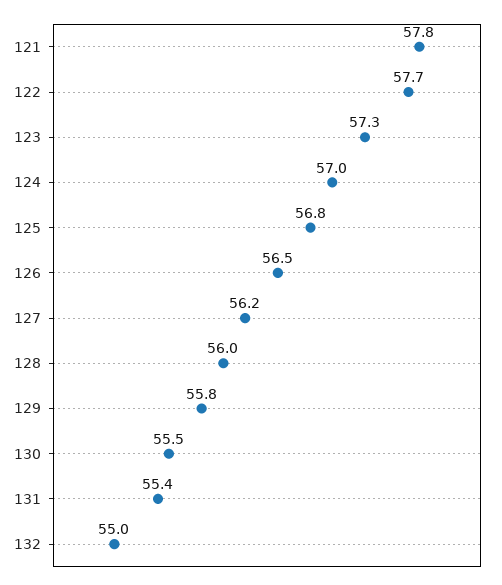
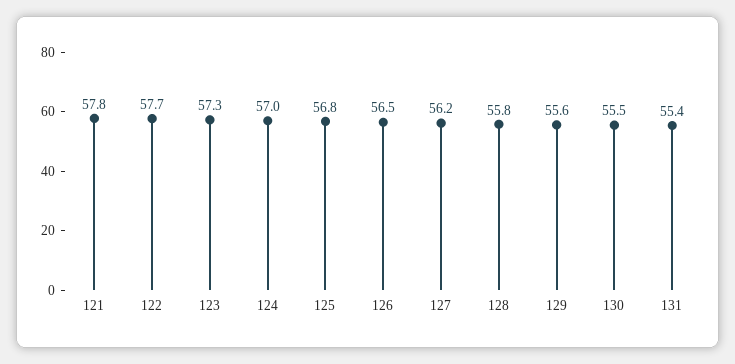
  {
    "121": 57.8,
    "122": 57.7,
    "123": 57.3,
    "124": 57,
    "125": 56.8,
    "126": 56.5,
    "127": 56.2,
-   "128": 56,
+   "128": 55.8,
-   "129": 55.8,
+   "129": 55.6,
    "130": 55.5,
-   "131": 55.4,
+   "131": 55.4
-   "132": 55
  }

